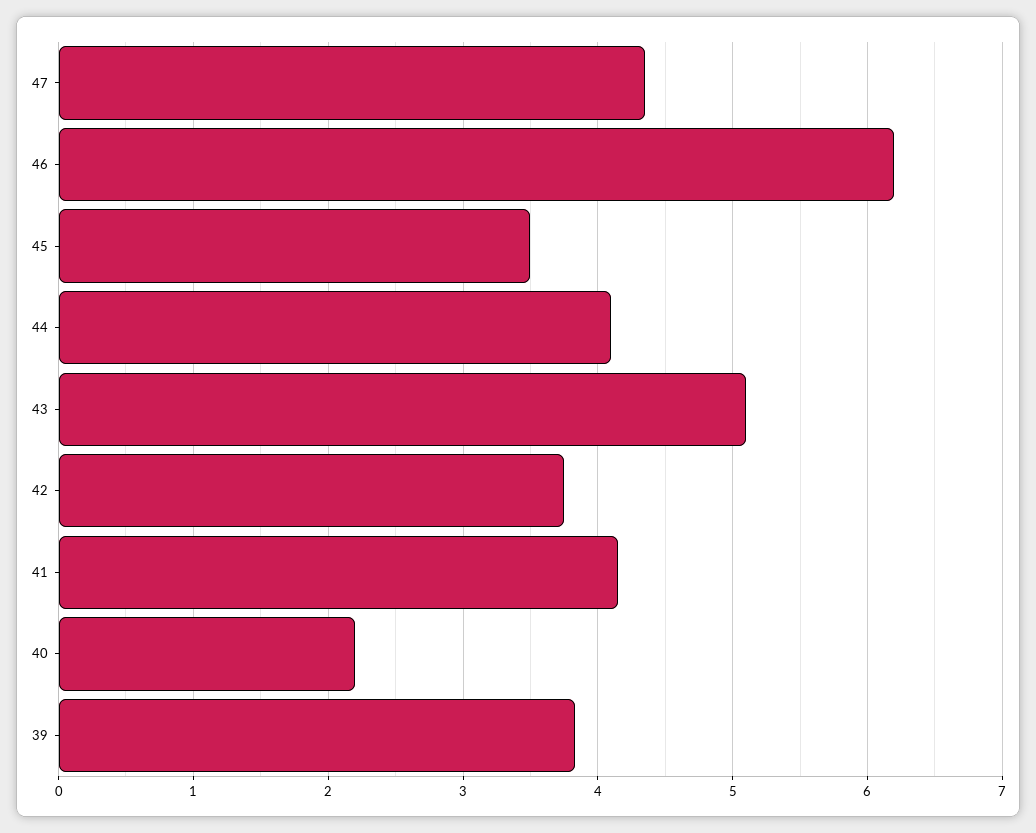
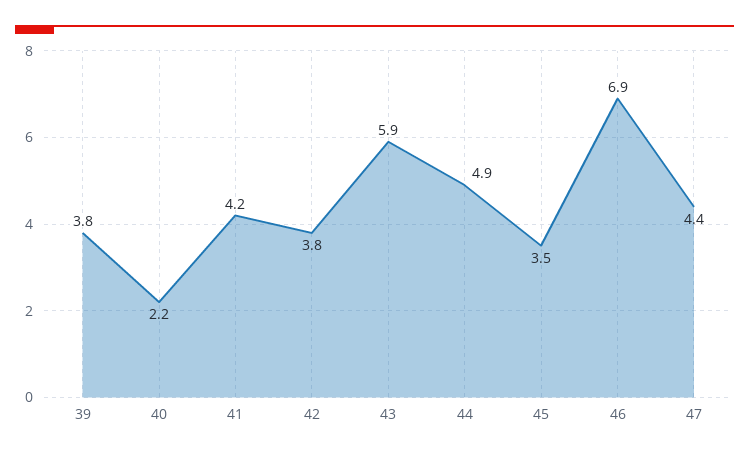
  {
    "47": 4.4,
-   "46": 6.2,
+   "46": 6.9,
    "45": 3.5,
-   "44": 4.1,
+   "44": 4.9,
-   "43": 5.1,
+   "43": 5.9,
    "42": 3.8,
    "41": 4.2,
    "40": 2.2,
    "39": 3.8
  }

